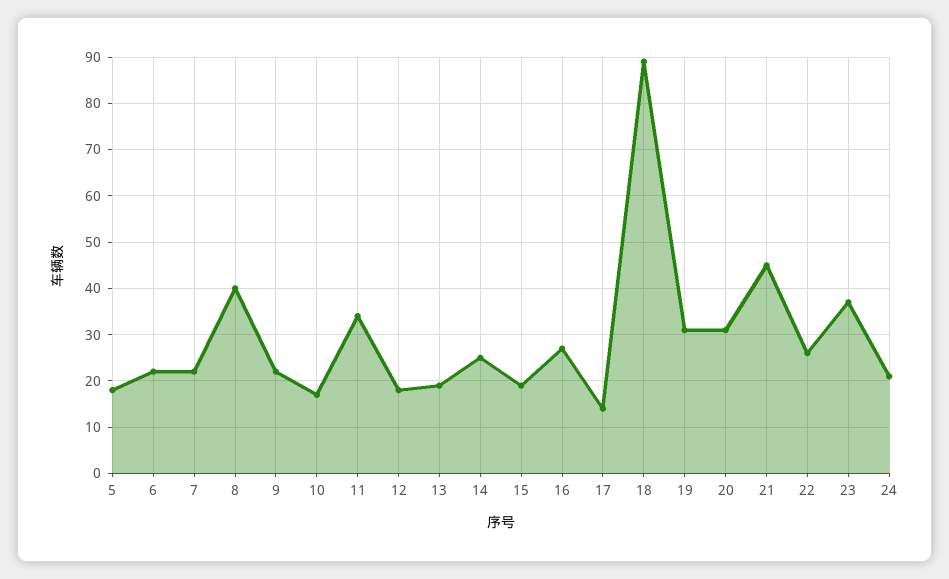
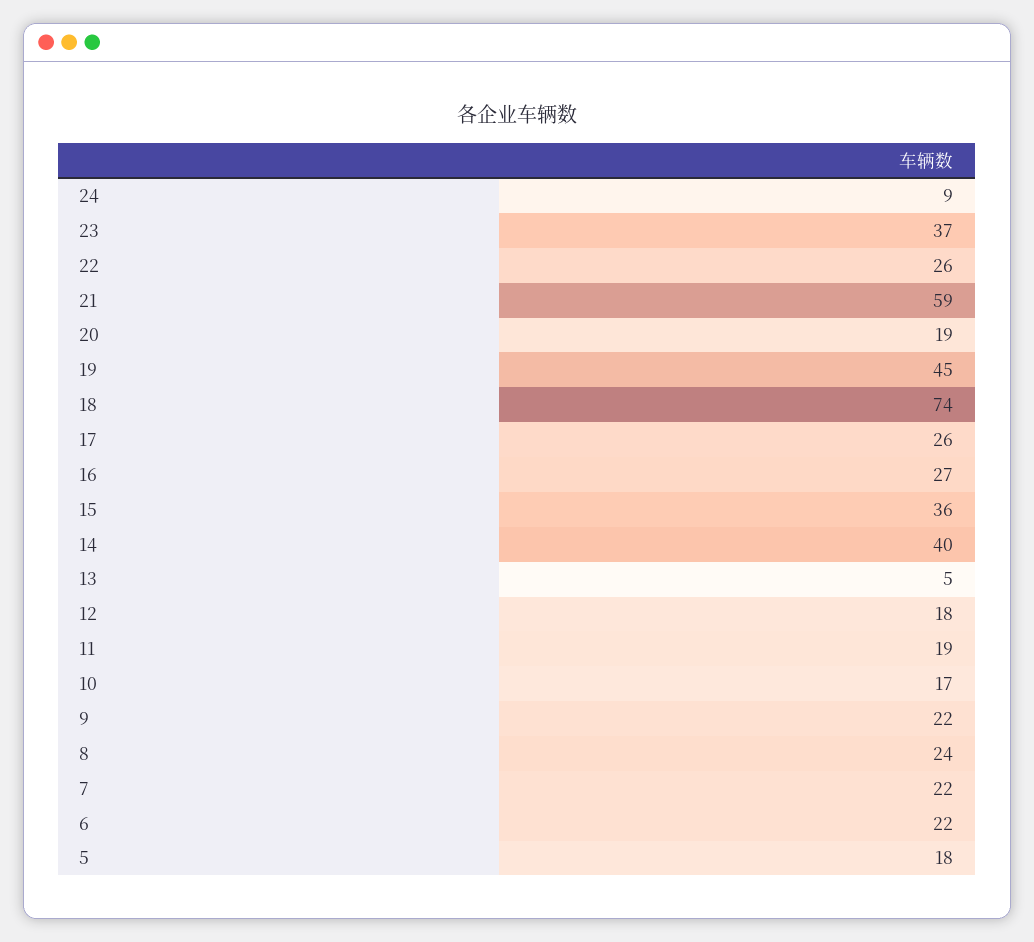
  {
    "5": 18,
    "6": 22,
    "7": 22,
-   "8": 40,
+   "8": 24,
    "9": 22,
    "10": 17,
-   "11": 35,
+   "11": 19,
    "12": 18,
-   "13": 20,
+   "13": 5,
-   "14": 25,
+   "14": 40,
-   "15": 20,
+   "15": 36,
    "16": 27,
-   "17": 15,
+   "17": 26,
-   "18": 90,
+   "18": 74,
-   "19": 30,
+   "19": 45,
-   "20": 30,
+   "20": 19,
-   "21": 45,
+   "21": 59,
    "22": 26,
    "23": 37,
-   "24": 20
+   "24": 9
  }

